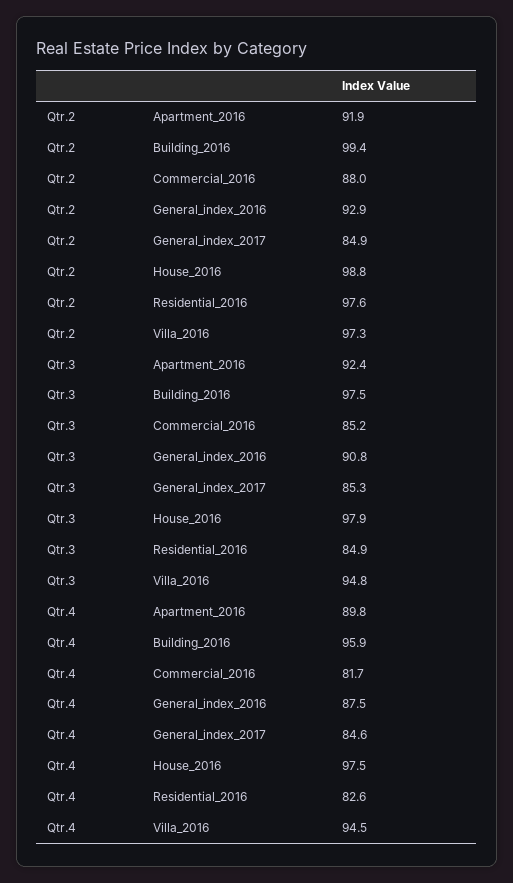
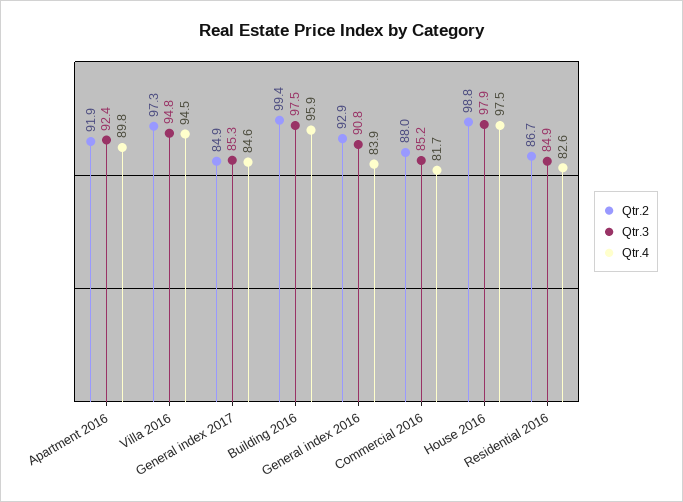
  {
    "Qtr.2": {
      "Apartment_2016": 91.9,
      "Building_2016": 99.4,
      "Commercial_2016": 88,
      "General_index_2016": 92.9,
      "General_index_2017": 84.9,
      "House_2016": 98.8,
-     "Residential_2016": 97.6,
+     "Residential_2016": 86.7,
      "Villa_2016": 97.3
    },
    "Qtr.3": {
      "Apartment_2016": 92.4,
      "Building_2016": 97.5,
      "Commercial_2016": 85.2,
      "General_index_2016": 90.8,
      "General_index_2017": 85.3,
      "House_2016": 97.9,
      "Residential_2016": 84.9,
      "Villa_2016": 94.8
    },
    "Qtr.4": {
      "Apartment_2016": 89.8,
      "Building_2016": 95.9,
      "Commercial_2016": 81.7,
-     "General_index_2016": 87.5,
+     "General_index_2016": 83.9,
      "General_index_2017": 84.6,
      "House_2016": 97.5,
      "Residential_2016": 82.6,
      "Villa_2016": 94.5
    }
  }

